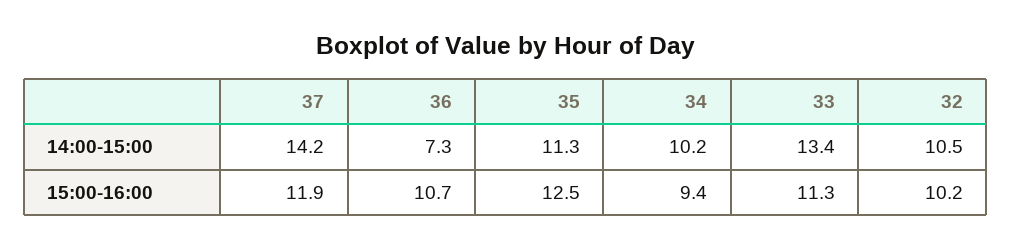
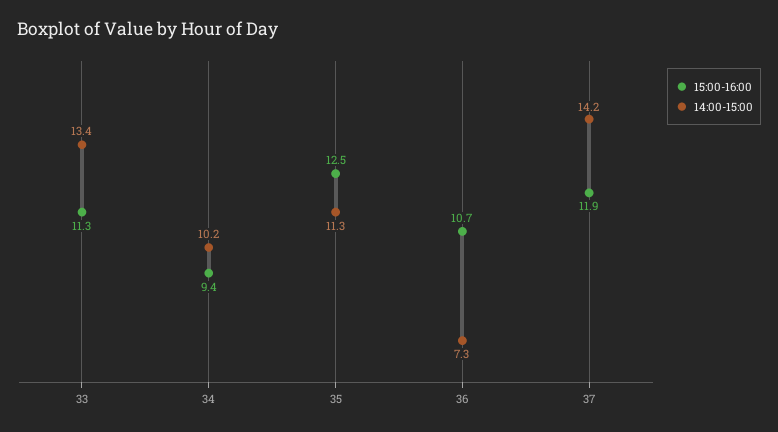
  {
    "14:00-15:00": {
      "37": 14.2,
      "36": 7.3,
      "35": 11.3,
      "34": 10.2,
-     "33": 13.4,
+     "33": 13.4
-     "32": 10.5
    },
    "15:00-16:00": {
      "37": 11.9,
      "36": 10.7,
      "35": 12.5,
      "34": 9.4,
-     "33": 11.3,
+     "33": 11.3
-     "32": 10.2
    }
  }

